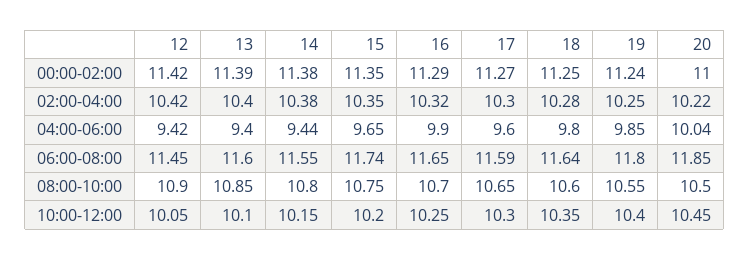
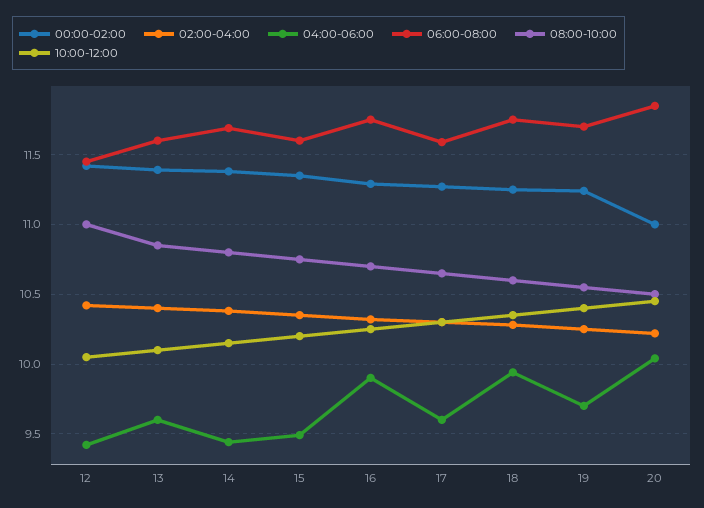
  {
    "00:00-02:00": {
      "12": 11.42,
      "13": 11.39,
      "14": 11.38,
      "15": 11.35,
      "16": 11.29,
      "17": 11.27,
      "18": 11.25,
      "19": 11.24,
      "20": 11
    },
    "02:00-04:00": {
      "12": 10.42,
      "13": 10.4,
      "14": 10.38,
      "15": 10.35,
      "16": 10.32,
      "17": 10.3,
      "18": 10.28,
      "19": 10.25,
      "20": 10.22
    },
    "04:00-06:00": {
      "12": 9.42,
-     "13": 9.4,
+     "13": 9.6,
      "14": 9.44,
-     "15": 9.65,
+     "15": 9.5,
      "16": 9.9,
      "17": 9.6,
-     "18": 9.8,
+     "18": 9.95,
-     "19": 9.85,
+     "19": 9.7,
      "20": 10.04
    },
    "06:00-08:00": {
      "12": 11.45,
      "13": 11.6,
-     "14": 11.55,
+     "14": 11.7,
-     "15": 11.74,
+     "15": 11.6,
-     "16": 11.65,
+     "16": 11.75,
      "17": 11.59,
-     "18": 11.64,
+     "18": 11.75,
-     "19": 11.8,
+     "19": 11.7,
      "20": 11.85
    },
    "08:00-10:00": {
-     "12": 10.9,
+     "12": 11,
      "13": 10.85,
      "14": 10.8,
      "15": 10.75,
      "16": 10.7,
      "17": 10.65,
      "18": 10.6,
      "19": 10.55,
      "20": 10.5
    },
    "10:00-12:00": {
      "12": 10.05,
      "13": 10.1,
      "14": 10.15,
      "15": 10.2,
      "16": 10.25,
      "17": 10.3,
      "18": 10.35,
      "19": 10.4,
      "20": 10.45
    }
  }

